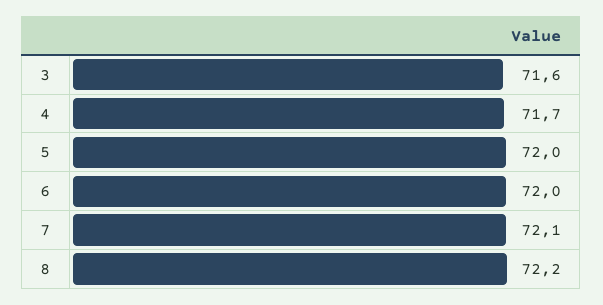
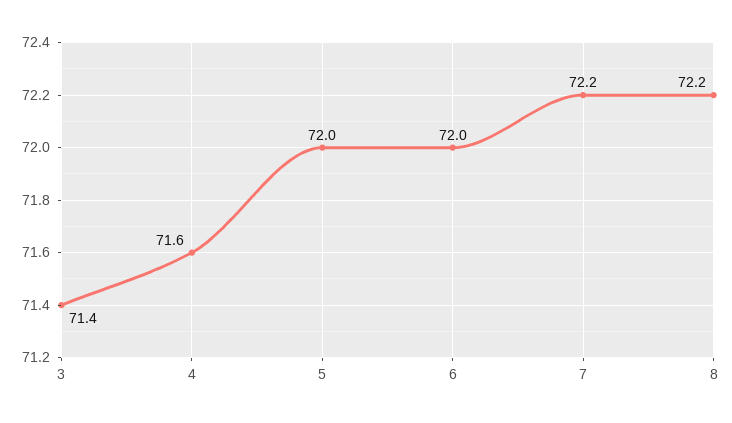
  {
-   "3": 71.6,
+   "3": 71.4,
-   "4": 71.7,
+   "4": 71.6,
    "5": 72,
    "6": 72,
-   "7": 72.1,
+   "7": 72.2,
    "8": 72.2
  }

